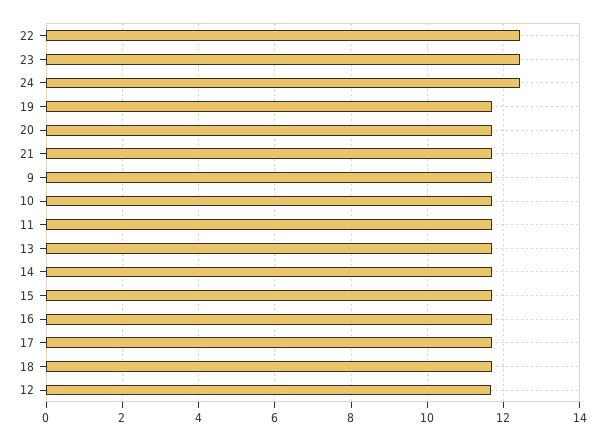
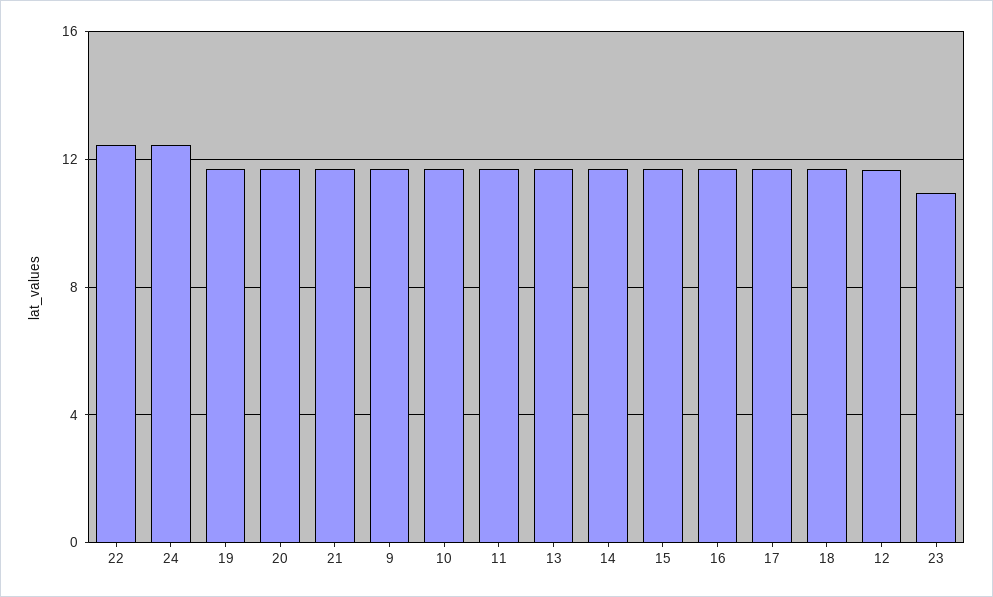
  {
    "22": 12.4,
-   "23": 12.4,
+   "23": 11,
    "24": 12.4,
    "19": 11.8,
    "20": 11.8,
    "21": 11.8,
    "9": 11.6,
    "10": 11.6,
    "11": 11.6,
    "13": 11.6,
    "14": 11.6,
    "15": 11.6,
    "16": 11.6,
    "17": 11.6,
    "18": 11.6,
    "12": 11.6
  }

